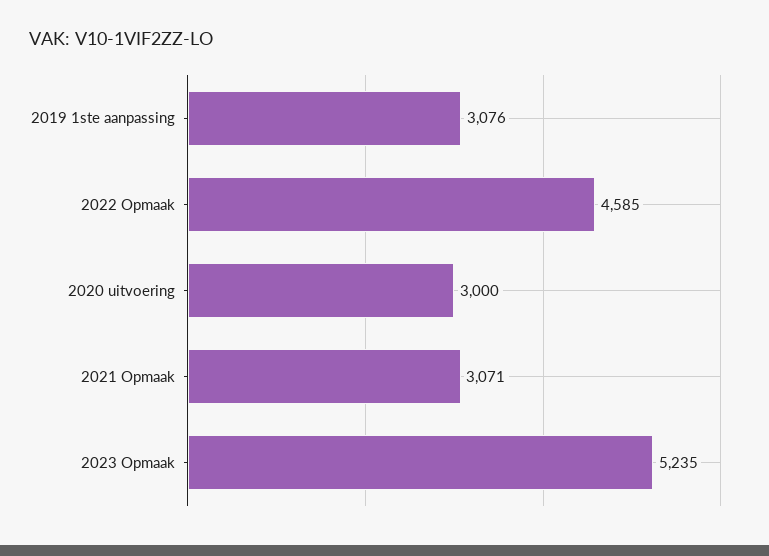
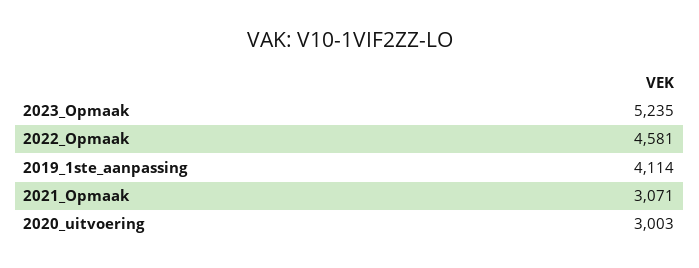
  {
-   "2019 1ste aanpassing": 3076,
+   "2019 1ste aanpassing": 4114,
-   "2022 Opmaak": 4585,
+   "2022 Opmaak": 4581,
-   "2020 uitvoering": 3000,
+   "2020 uitvoering": 3003,
    "2021 Opmaak": 3071,
    "2023 Opmaak": 5235
  }

